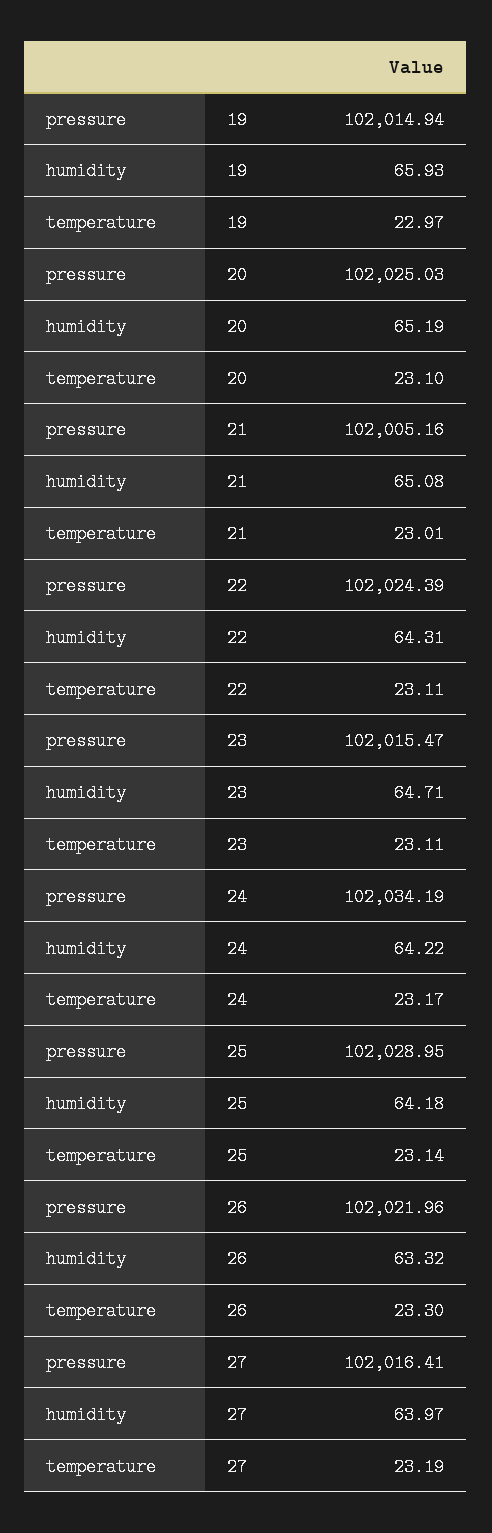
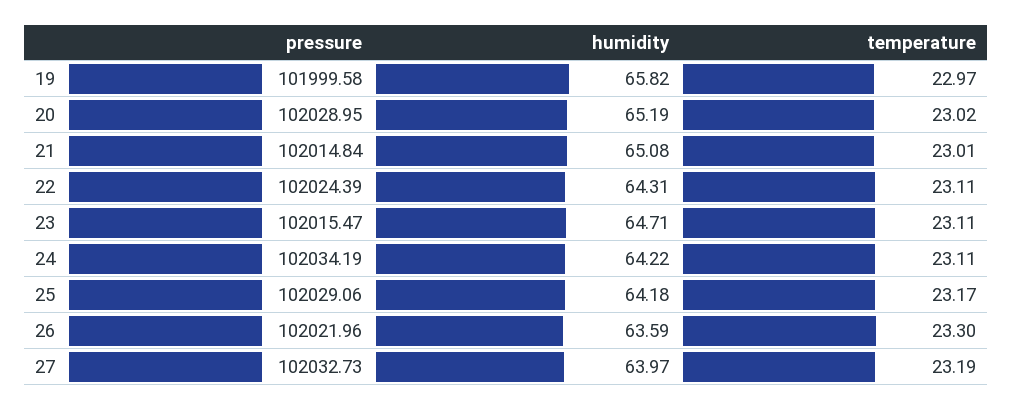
  {
    "pressure": {
-     "19": 102014.94,
+     "19": 101999.58,
-     "20": 102025.03,
+     "20": 102028.95,
-     "21": 102005.16,
+     "21": 102014.84,
      "22": 102024.39,
      "23": 102015.47,
      "24": 102034.19,
-     "25": 102028.95,
+     "25": 102029.06,
      "26": 102021.96,
-     "27": 102016.41
+     "27": 102032.73
    },
    "humidity": {
-     "19": 65.93,
+     "19": 65.82,
      "20": 65.19,
      "21": 65.08,
      "22": 64.31,
      "23": 64.71,
      "24": 64.22,
      "25": 64.18,
-     "26": 63.32,
+     "26": 63.59,
      "27": 63.97
    },
    "temperature": {
      "19": 22.97,
-     "20": 23.1,
+     "20": 23.02,
      "21": 23.01,
      "22": 23.11,
      "23": 23.11,
-     "24": 23.17,
+     "24": 23.11,
-     "25": 23.14,
+     "25": 23.17,
      "26": 23.3,
      "27": 23.19
    }
  }

